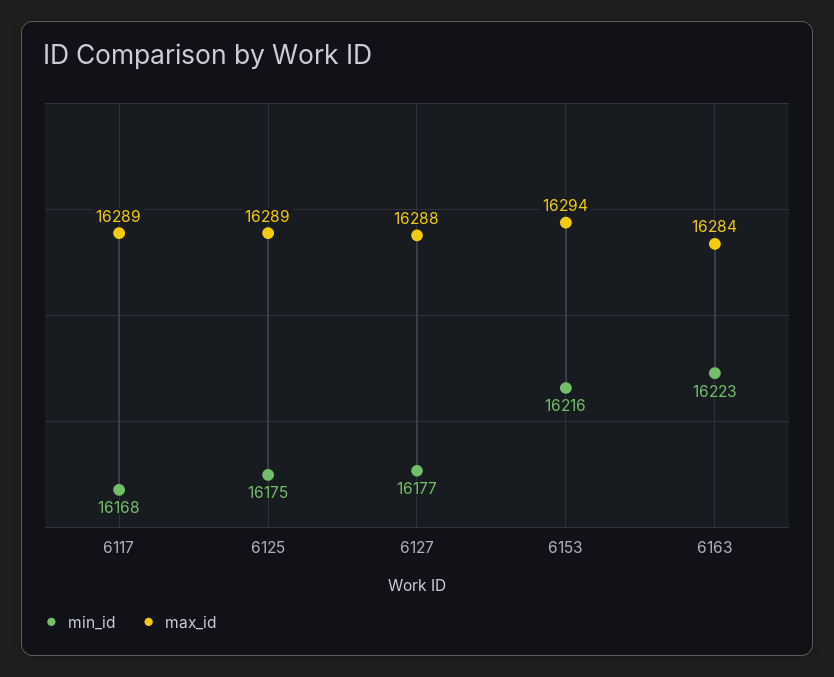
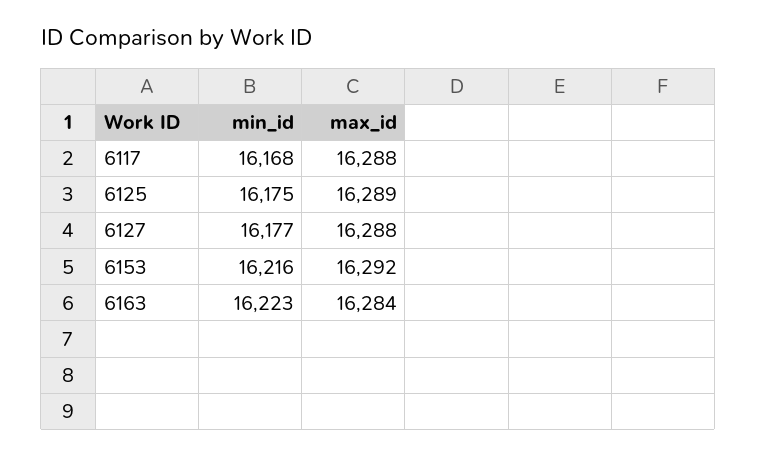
  {
    "min_id": {
      "6117": 16168,
      "6125": 16175,
      "6127": 16177,
      "6153": 16216,
      "6163": 16223
    },
    "max_id": {
-     "6117": 16289,
+     "6117": 16288,
      "6125": 16289,
      "6127": 16288,
-     "6153": 16294,
+     "6153": 16292,
      "6163": 16284
    }
  }

